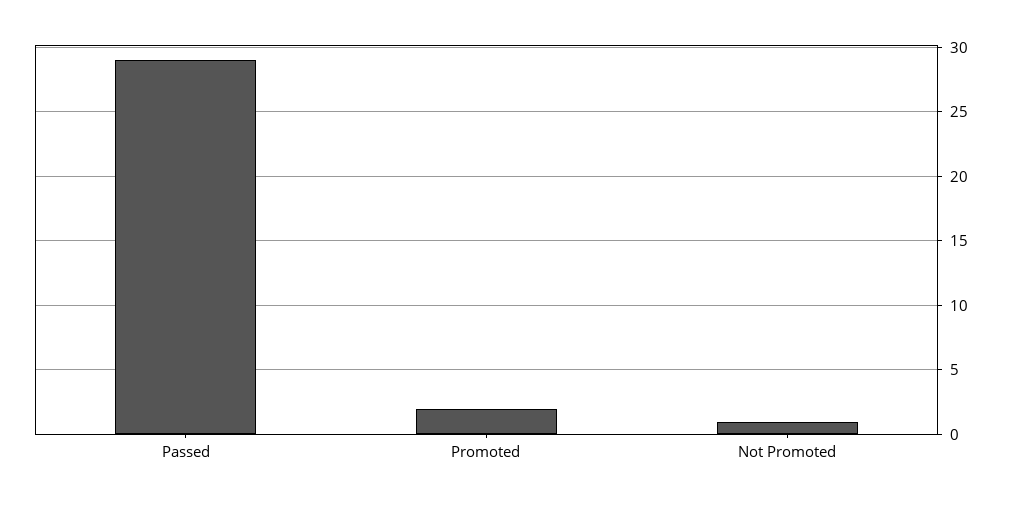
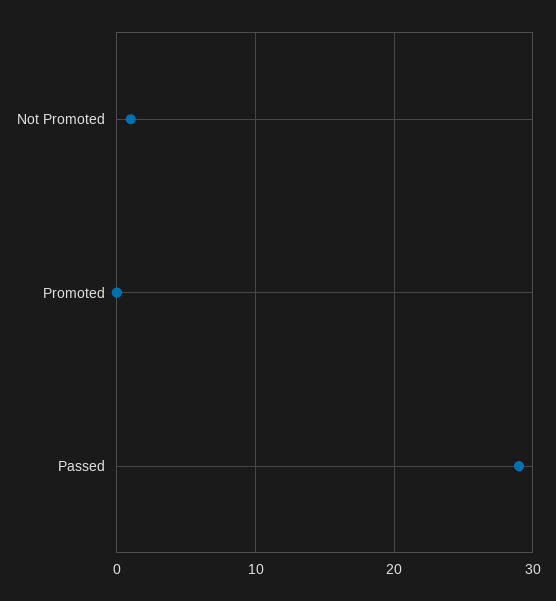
  {
    "Passed": 29,
-   "Promoted": 2,
+   "Promoted": 0,
    "Not Promoted": 1
  }

